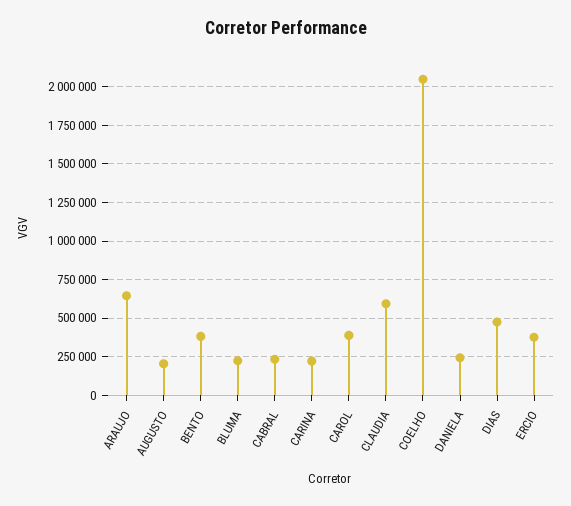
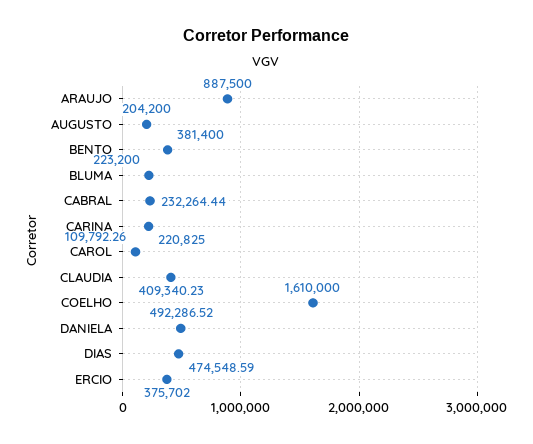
  {
-   "ARAUJO": 650000,
+   "ARAUJO": 887500,
    "AUGUSTO": 204200,
    "BENTO": 381400,
    "BLUMA": 223200,
    "CABRAL": 232264.44,
    "CARINA": 220825,
-   "CAROL": 400000,
+   "CAROL": 109792.26,
-   "CLAUDIA": 600000,
+   "CLAUDIA": 409340.23,
-   "COELHO": 2050000,
+   "COELHO": 1610000,
-   "DANIELA": 250000,
+   "DANIELA": 492286.52,
    "DIAS": 474548.59,
    "ERCIO": 375702
  }

